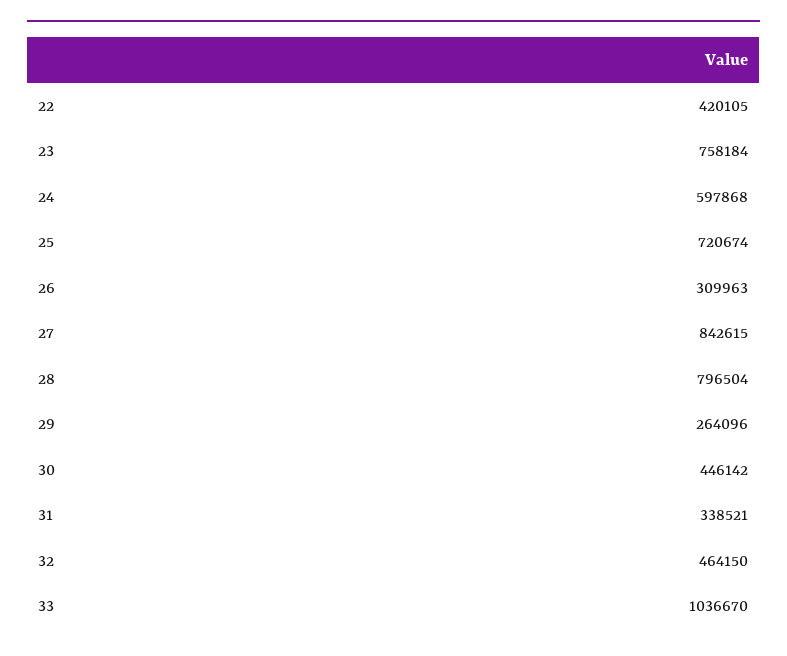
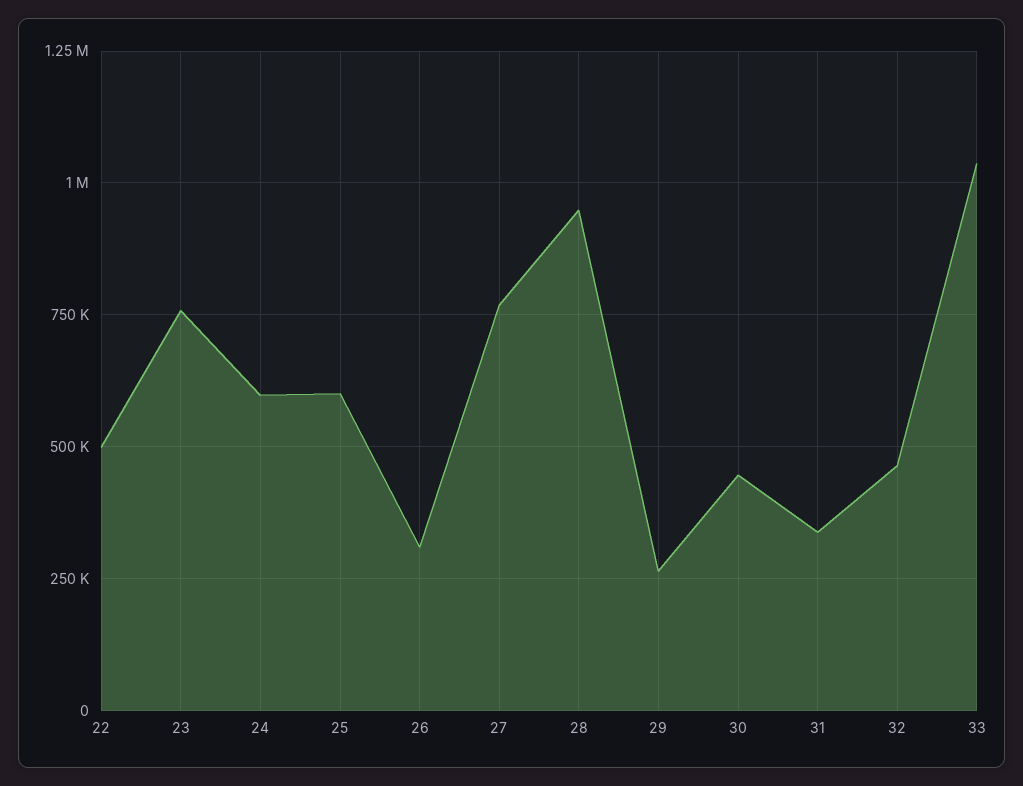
  {
-   "22": 420105,
+   "22": 500000,
    "23": 758184,
    "24": 597868,
-   "25": 720674,
+   "25": 600000,
    "26": 309963,
-   "27": 842615,
+   "27": 775000,
-   "28": 796504,
+   "28": 950000,
    "29": 264096,
    "30": 446142,
    "31": 338521,
    "32": 464150,
    "33": 1036670
  }

